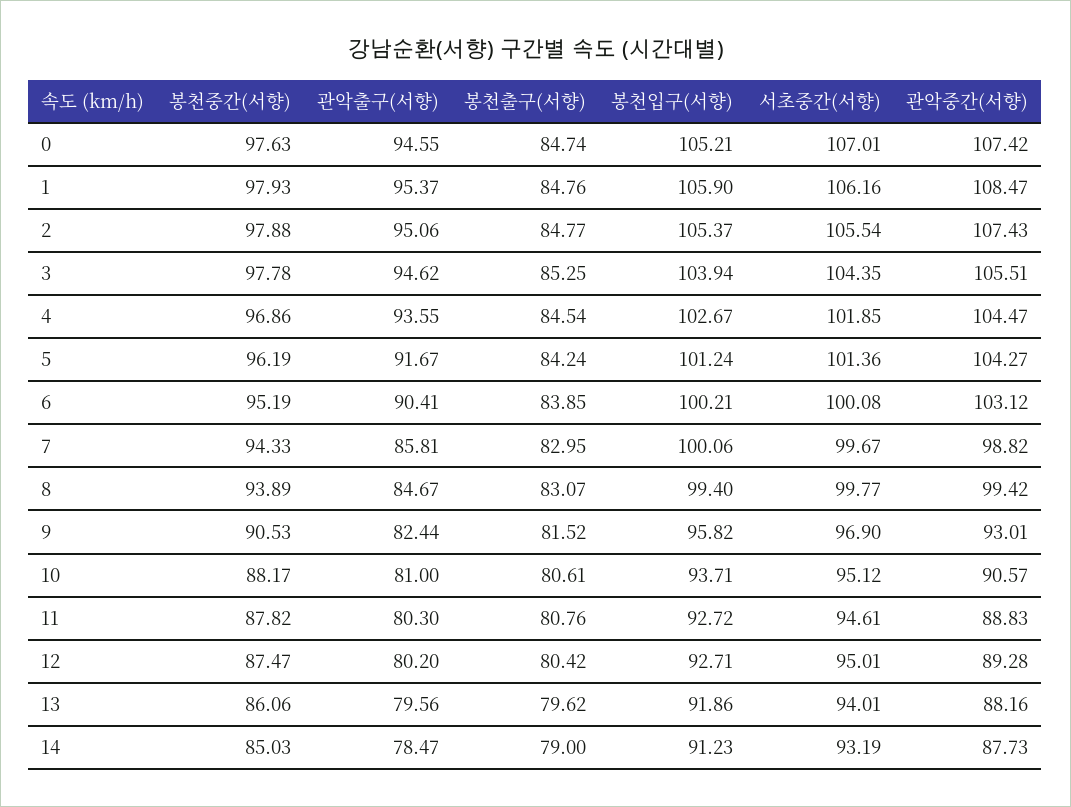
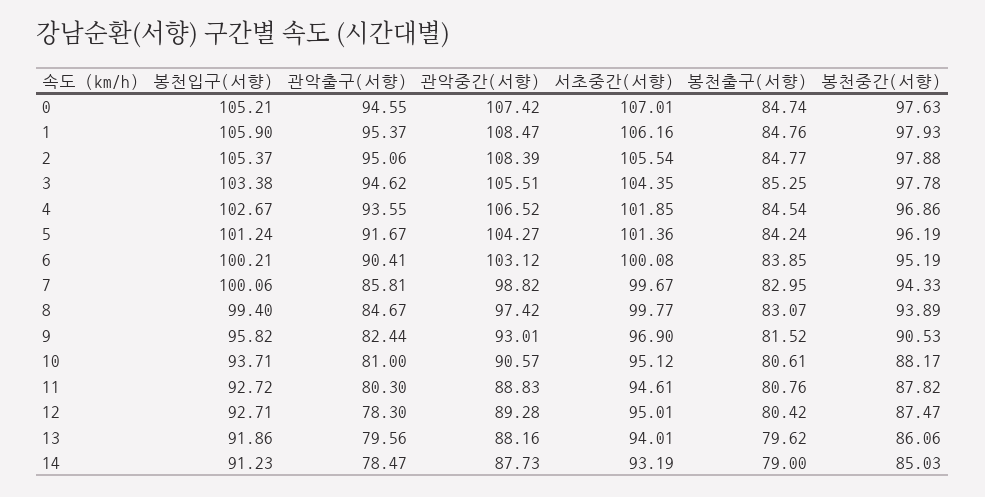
  {
    "봉천중간(서향)": {
      "0": 97.63,
      "1": 97.93,
      "2": 97.88,
      "3": 97.78,
      "4": 96.86,
      "5": 96.19,
      "6": 95.19,
      "7": 94.33,
      "8": 93.89,
      "9": 90.53,
      "10": 88.17,
      "11": 87.82,
      "12": 87.47,
      "13": 86.06,
      "14": 85.03
    },
    "관악출구(서향)": {
      "0": 94.55,
      "1": 95.37,
      "2": 95.06,
      "3": 94.62,
      "4": 93.55,
      "5": 91.67,
      "6": 90.41,
      "7": 85.81,
      "8": 84.67,
      "9": 82.44,
      "10": 81,
      "11": 80.3,
-     "12": 80.2,
+     "12": 78.3,
      "13": 79.56,
      "14": 78.47
    },
    "봉천출구(서향)": {
      "0": 84.74,
      "1": 84.76,
      "2": 84.77,
      "3": 85.25,
      "4": 84.54,
      "5": 84.24,
      "6": 83.85,
      "7": 82.95,
      "8": 83.07,
      "9": 81.52,
      "10": 80.61,
      "11": 80.76,
      "12": 80.42,
      "13": 79.62,
      "14": 79
    },
    "봉천입구(서향)": {
      "0": 105.21,
      "1": 105.9,
      "2": 105.37,
-     "3": 103.94,
+     "3": 103.38,
      "4": 102.67,
      "5": 101.24,
      "6": 100.21,
      "7": 100.06,
      "8": 99.4,
      "9": 95.82,
      "10": 93.71,
      "11": 92.72,
      "12": 92.71,
      "13": 91.86,
      "14": 91.23
    },
    "서초중간(서향)": {
      "0": 107.01,
      "1": 106.16,
      "2": 105.54,
      "3": 104.35,
      "4": 101.85,
      "5": 101.36,
      "6": 100.08,
      "7": 99.67,
      "8": 99.77,
      "9": 96.9,
      "10": 95.12,
      "11": 94.61,
      "12": 95.01,
      "13": 94.01,
      "14": 93.19
    },
    "관악중간(서향)": {
      "0": 107.42,
      "1": 108.47,
-     "2": 107.43,
+     "2": 108.39,
      "3": 105.51,
-     "4": 104.47,
+     "4": 106.52,
      "5": 104.27,
      "6": 103.12,
      "7": 98.82,
-     "8": 99.42,
+     "8": 97.42,
      "9": 93.01,
      "10": 90.57,
      "11": 88.83,
      "12": 89.28,
      "13": 88.16,
      "14": 87.73
    }
  }

